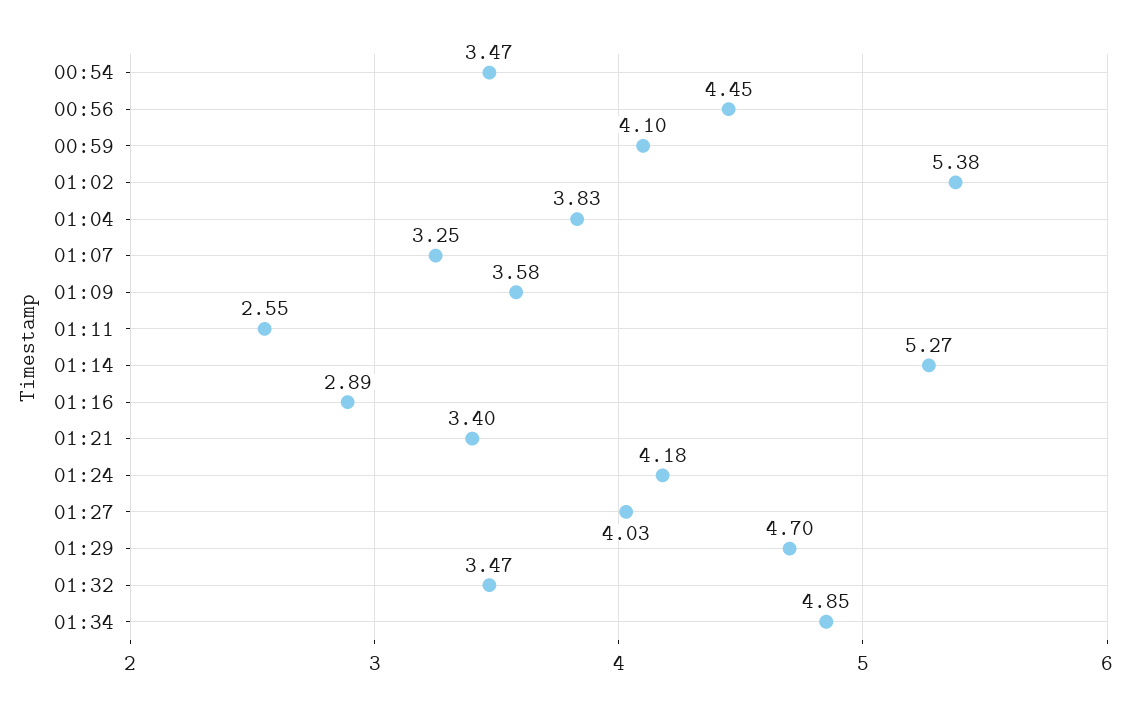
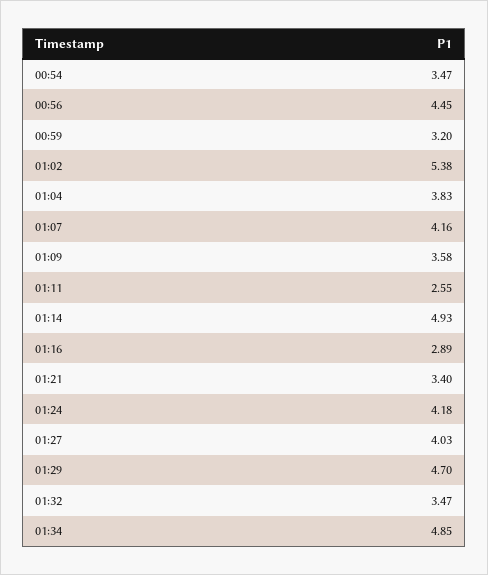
  {
    "00:54": 3.47,
    "00:56": 4.45,
-   "00:59": 4.1,
+   "00:59": 3.2,
    "01:02": 5.38,
    "01:04": 3.83,
-   "01:07": 3.25,
+   "01:07": 4.16,
    "01:09": 3.58,
    "01:11": 2.55,
-   "01:14": 5.27,
+   "01:14": 4.93,
    "01:16": 2.89,
    "01:21": 3.4,
    "01:24": 4.18,
    "01:27": 4.03,
    "01:29": 4.7,
    "01:32": 3.47,
    "01:34": 4.85
  }

